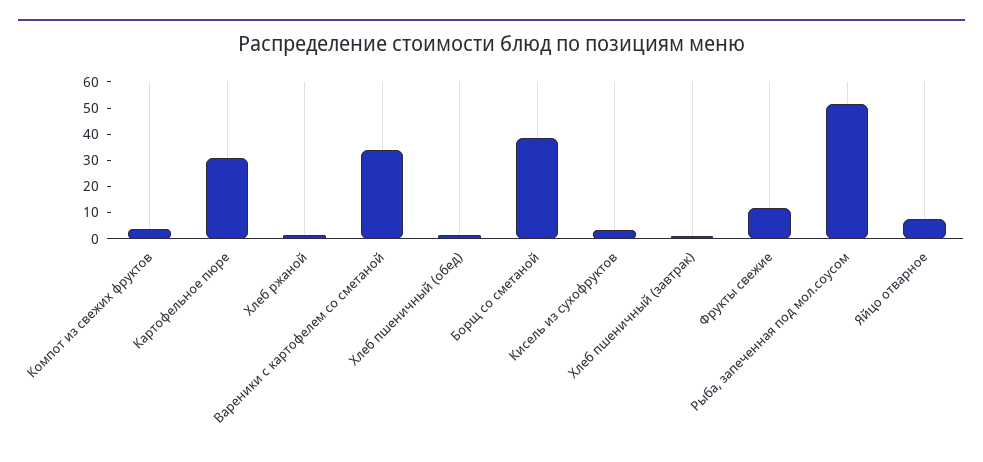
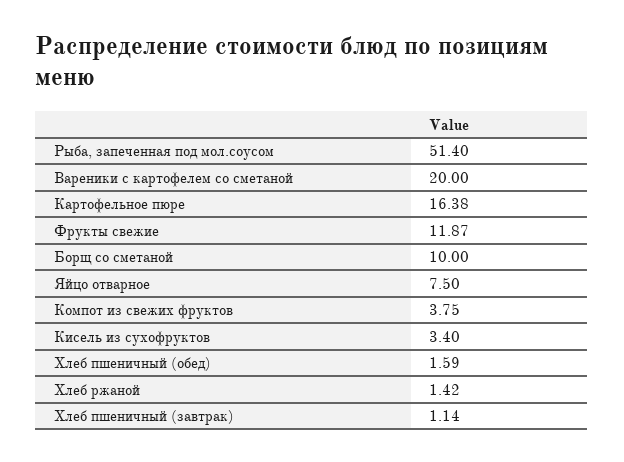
  {
    "Компот из свежих фруктов": 3.75,
-   "Картофельное пюре": 30,
+   "Картофельное пюре": 16.38,
    "Хлеб ржаной": 1.42,
-   "Вареники с картофелем со сметаной": 35,
+   "Вареники с картофелем со сметаной": 20,
    "Хлеб пшеничный (обед)": 1.59,
-   "Борщ со сметаной": 40,
+   "Борщ со сметаной": 10,
    "Кисель из сухофруктов": 3.4,
    "Хлеб пшеничный (завтрак)": 1.14,
    "Фрукты свежие": 11.87,
    "Рыба, запеченная под мол.соусом": 51.4,
    "Яйцо отварное": 7.5
  }

